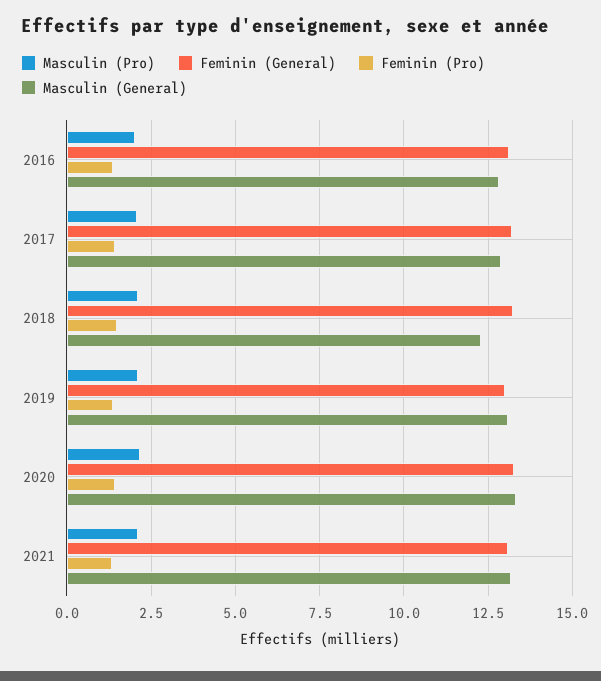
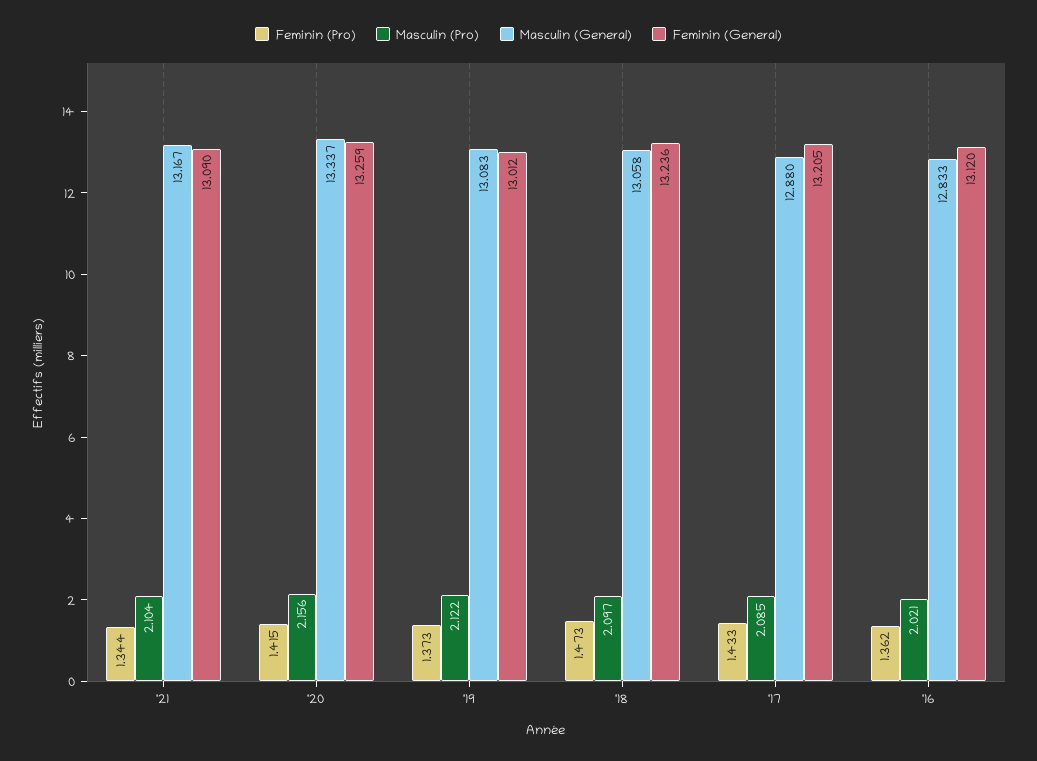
  {
    "Masculin (Pro)": {
      "2016": 2.021,
      "2017": 2.085,
      "2018": 2.097,
      "2019": 2.122,
      "2020": 2.156,
      "2021": 2.104
    },
    "Feminin (General)": {
      "2016": 13.12,
      "2017": 13.205,
      "2018": 13.236,
      "2019": 13.012,
      "2020": 13.259,
      "2021": 13.09
    },
    "Feminin (Pro)": {
      "2016": 1.362,
      "2017": 1.433,
      "2018": 1.473,
      "2019": 1.373,
      "2020": 1.415,
      "2021": 1.344
    },
    "Masculin (General)": {
      "2016": 12.833,
      "2017": 12.88,
-     "2018": 12.25,
+     "2018": 13.058,
      "2019": 13.083,
      "2020": 13.337,
      "2021": 13.167
    }
  }

